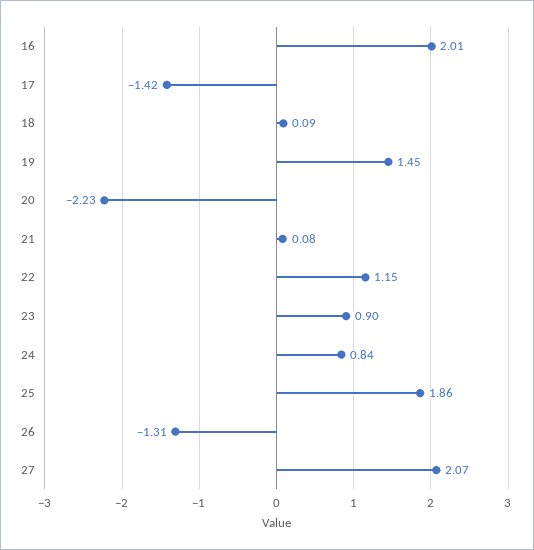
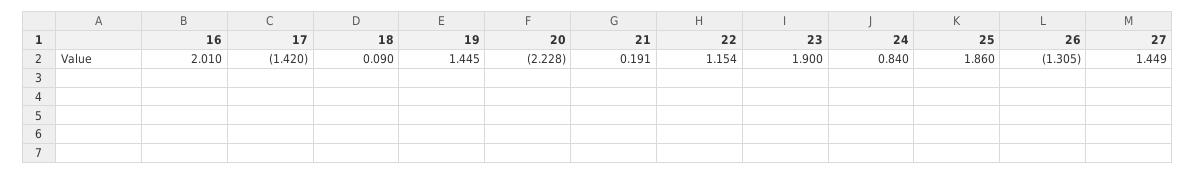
  {
    "16": 2.01,
    "17": -1.42,
    "18": 0.09,
    "19": 1.445,
    "20": -2.228,
-   "21": 0.08,
+   "21": 0.191,
    "22": 1.154,
-   "23": 0.9,
+   "23": 1.9,
    "24": 0.84,
    "25": 1.86,
    "26": -1.305,
-   "27": 2.07
+   "27": 1.449
  }

